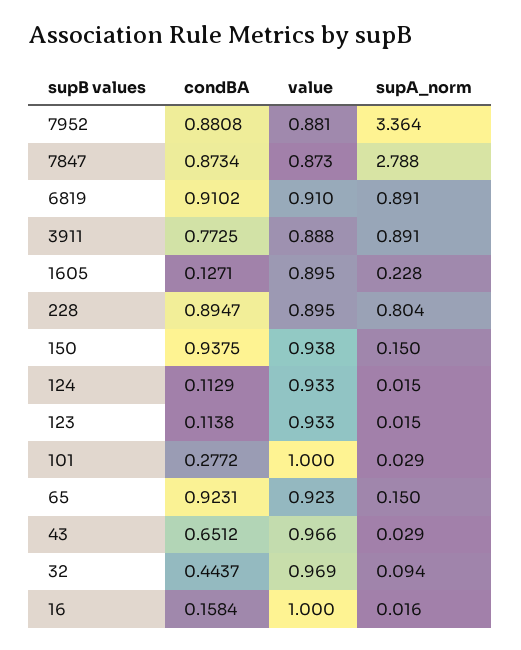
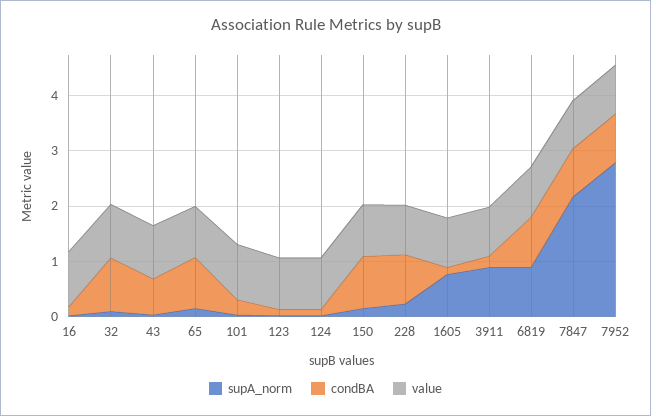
  {
    "condBA": {
      "7952": 0.8808,
      "7847": 0.8734,
      "6819": 0.9102,
-     "3911": 0.7725,
+     "3911": 0.2,
      "1605": 0.1271,
      "228": 0.8947,
      "150": 0.9375,
      "124": 0.1129,
      "123": 0.1138,
      "101": 0.2772,
      "65": 0.9231,
      "43": 0.6512,
-     "32": 0.4437,
+     "32": 1,
      "16": 0.1584
    },
    "value": {
      "7952": 0.881,
      "7847": 0.873,
      "6819": 0.91,
      "3911": 0.888,
      "1605": 0.895,
      "228": 0.895,
      "150": 0.938,
      "124": 0.933,
      "123": 0.933,
      "101": 1,
      "65": 0.923,
      "43": 0.966,
      "32": 0.969,
      "16": 1
    },
    "supA_norm": {
-     "7952": 3.364,
+     "7952": 2.8,
-     "7847": 2.788,
+     "7847": 2.2,
      "6819": 0.891,
      "3911": 0.891,
-     "1605": 0.228,
+     "1605": 0.8,
-     "228": 0.804,
+     "228": 0.2,
      "150": 0.15,
      "124": 0.015,
      "123": 0.015,
      "101": 0.029,
      "65": 0.15,
      "43": 0.029,
      "32": 0.094,
      "16": 0.016
    }
  }

